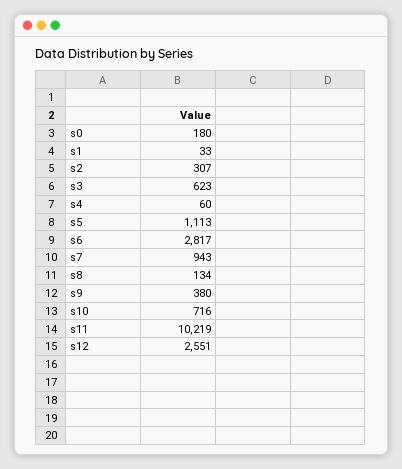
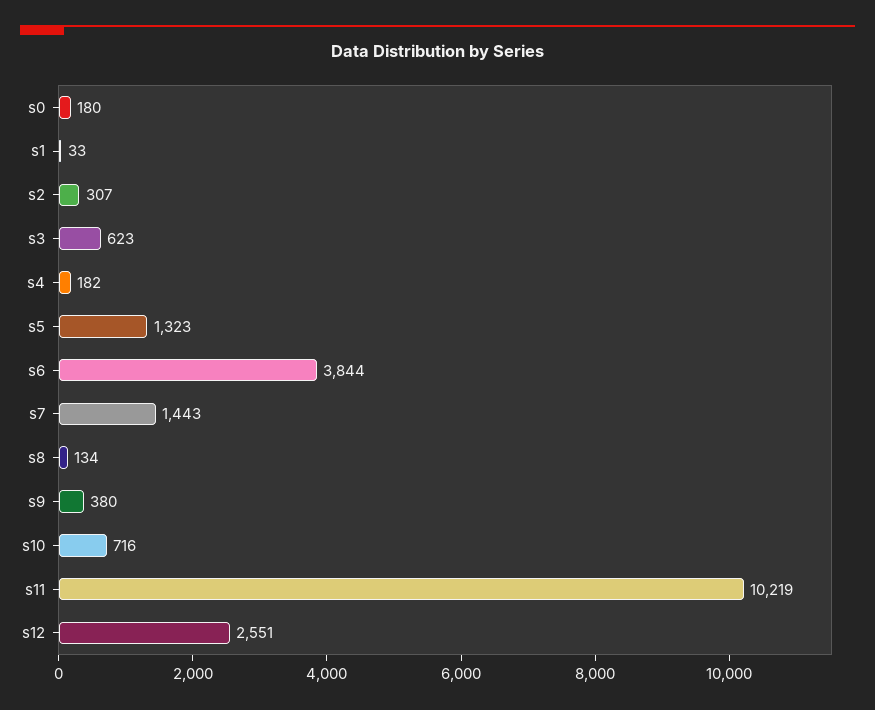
  {
    "s0": 180,
    "s1": 33,
    "s2": 307,
    "s3": 623,
-   "s4": 60,
+   "s4": 182,
-   "s5": 1113,
+   "s5": 1323,
-   "s6": 2817,
+   "s6": 3844,
-   "s7": 943,
+   "s7": 1443,
    "s8": 134,
    "s9": 380,
    "s10": 716,
    "s11": 10219,
    "s12": 2551
  }

